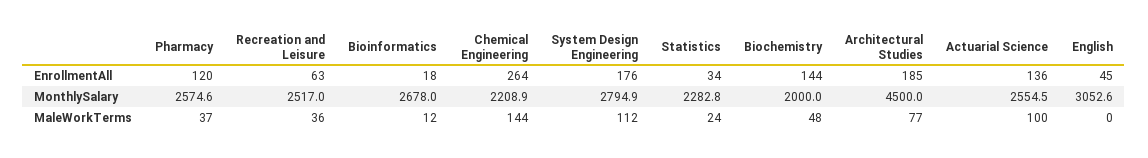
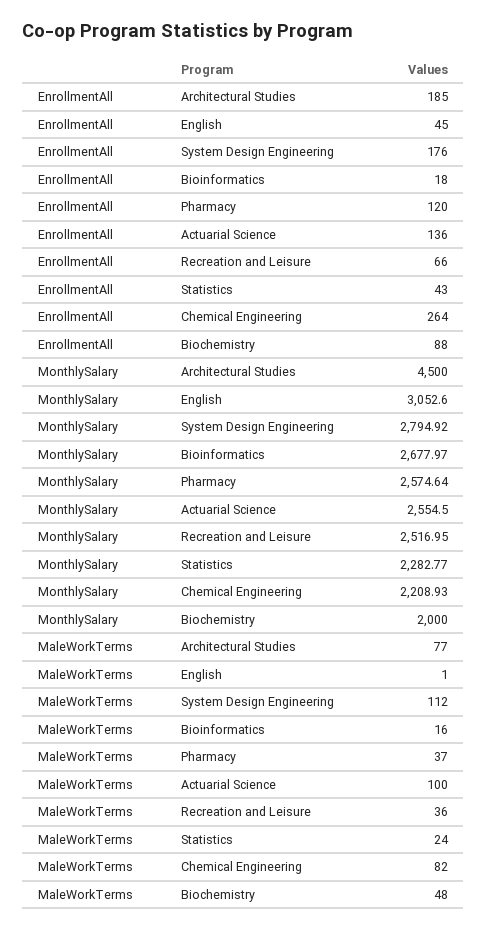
  {
    "Pharmacy": {
      "EnrollmentAll": 120,
      "MonthlySalary": 2574.64,
      "MaleWorkTerms": 37
    },
    "Recreation and Leisure": {
-     "EnrollmentAll": 63,
+     "EnrollmentAll": 66,
      "MonthlySalary": 2516.95,
      "MaleWorkTerms": 36
    },
    "Bioinformatics": {
      "EnrollmentAll": 18,
      "MonthlySalary": 2677.97,
-     "MaleWorkTerms": 12
+     "MaleWorkTerms": 16
    },
    "Chemical Engineering": {
      "EnrollmentAll": 264,
      "MonthlySalary": 2208.93,
-     "MaleWorkTerms": 144
+     "MaleWorkTerms": 82
    },
    "System Design Engineering": {
      "EnrollmentAll": 176,
      "MonthlySalary": 2794.92,
      "MaleWorkTerms": 112
    },
    "Statistics": {
-     "EnrollmentAll": 34,
+     "EnrollmentAll": 43,
      "MonthlySalary": 2282.77,
      "MaleWorkTerms": 24
    },
    "Biochemistry": {
-     "EnrollmentAll": 144,
+     "EnrollmentAll": 88,
      "MonthlySalary": 2000,
      "MaleWorkTerms": 48
    },
    "Architectural Studies": {
      "EnrollmentAll": 185,
      "MonthlySalary": 4500,
      "MaleWorkTerms": 77
    },
    "Actuarial Science": {
      "EnrollmentAll": 136,
      "MonthlySalary": 2554.5,
      "MaleWorkTerms": 100
    },
    "English": {
      "EnrollmentAll": 45,
      "MonthlySalary": 3052.6,
-     "MaleWorkTerms": 0
+     "MaleWorkTerms": 1
    }
  }

